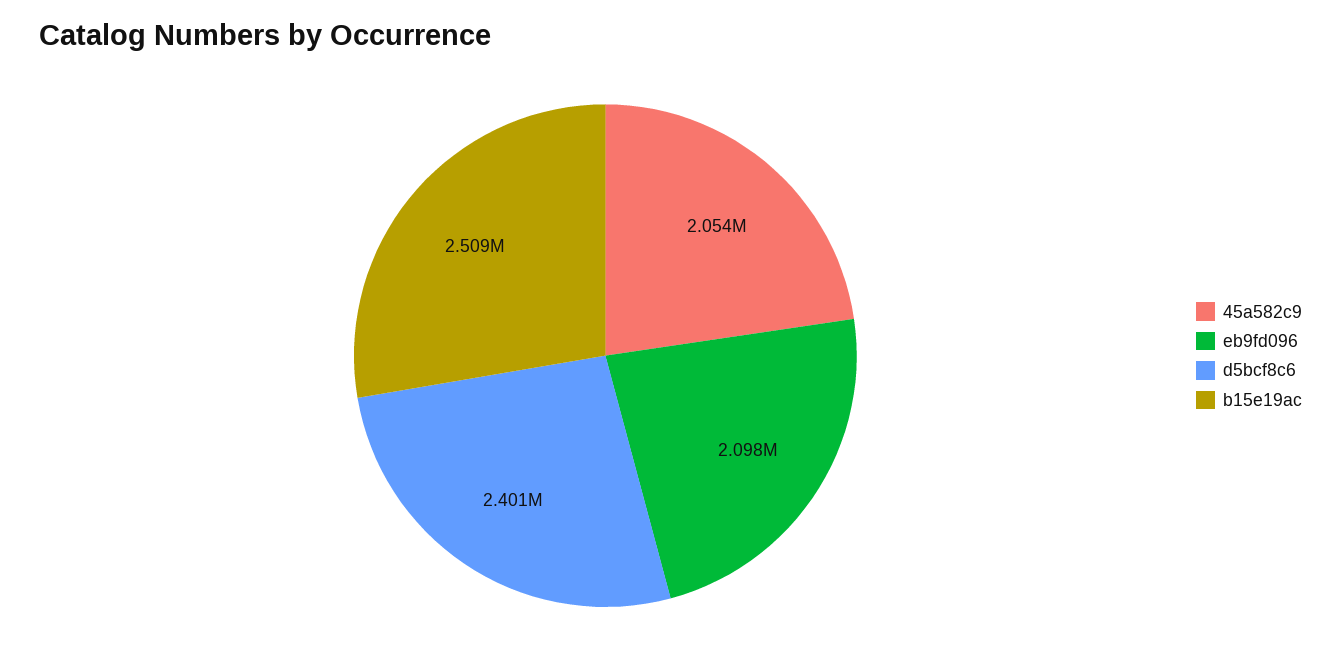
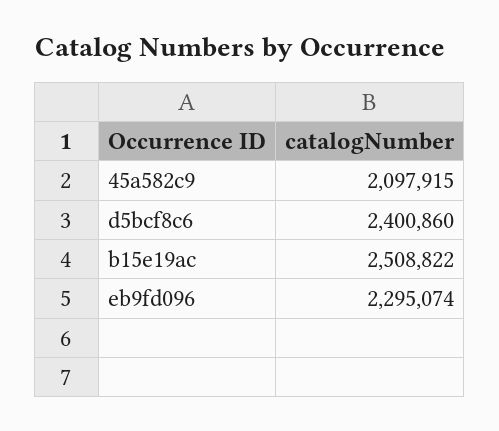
  {
-   "45a582c9": 2054000,
+   "45a582c9": 2097915,
-   "eb9fd096": 2098000,
+   "eb9fd096": 2295074,
    "d5bcf8c6": 2400860,
    "b15e19ac": 2508822
  }

